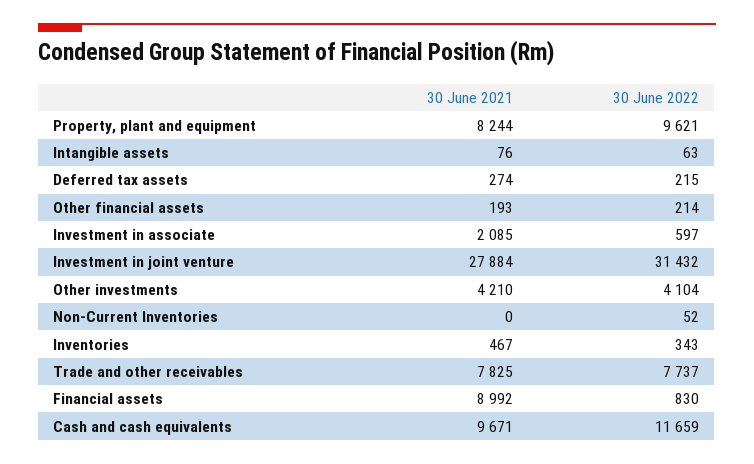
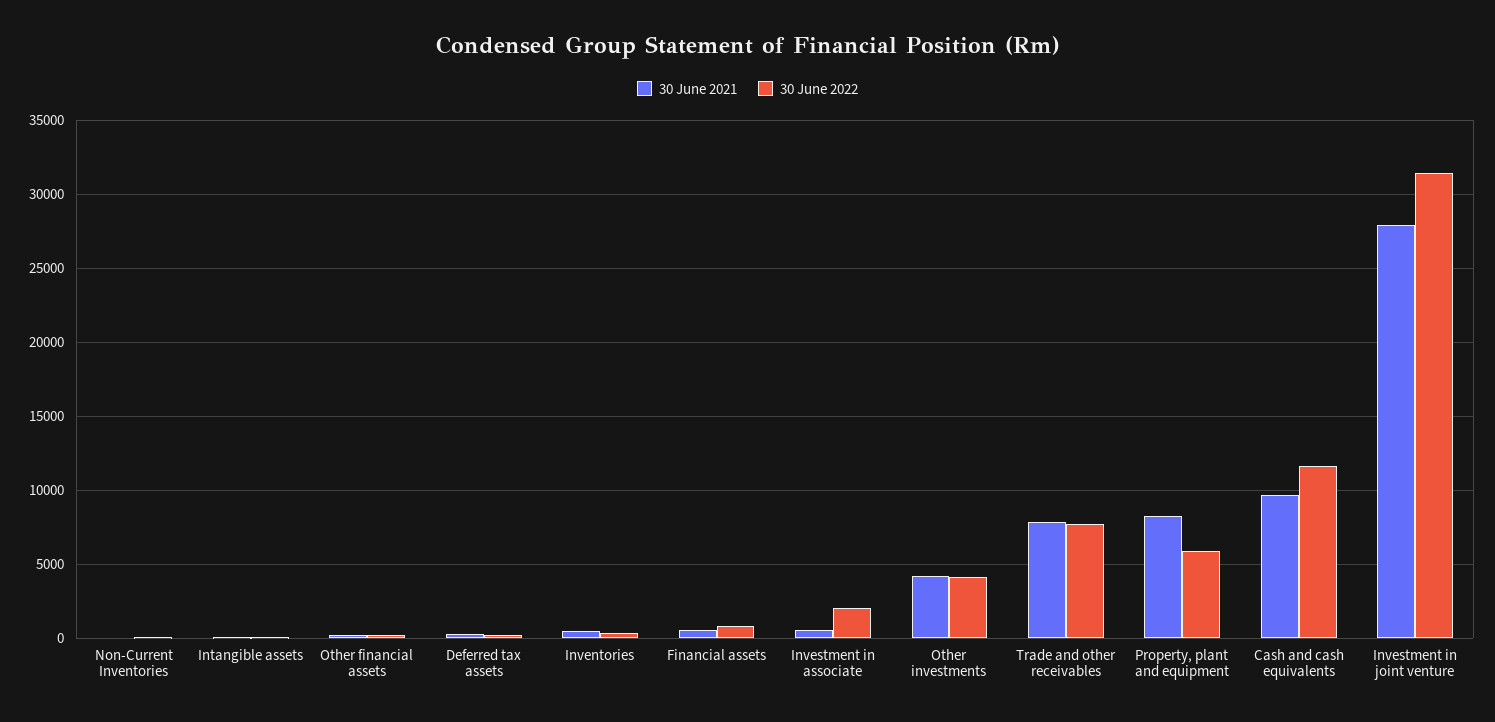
  {
    "30 June 2021": {
      "Property, plant and equipment": 8244,
      "Intangible assets": 76,
      "Deferred tax assets": 274,
      "Other financial assets": 193,
-     "Investment in associate": 2085,
+     "Investment in associate": 500,
      "Investment in joint venture": 27884,
      "Other investments": 4210,
      "Non-Current Inventories": 0,
      "Inventories": 467,
      "Trade and other receivables": 7825,
-     "Financial assets": 8992,
+     "Financial assets": 500,
      "Cash and cash equivalents": 9671
    },
    "30 June 2022": {
-     "Property, plant and equipment": 9621,
+     "Property, plant and equipment": 6000,
      "Intangible assets": 63,
      "Deferred tax assets": 215,
      "Other financial assets": 214,
-     "Investment in associate": 597,
+     "Investment in associate": 2000,
      "Investment in joint venture": 31432,
      "Other investments": 4104,
      "Non-Current Inventories": 52,
      "Inventories": 343,
      "Trade and other receivables": 7737,
      "Financial assets": 830,
      "Cash and cash equivalents": 11659
    }
  }

